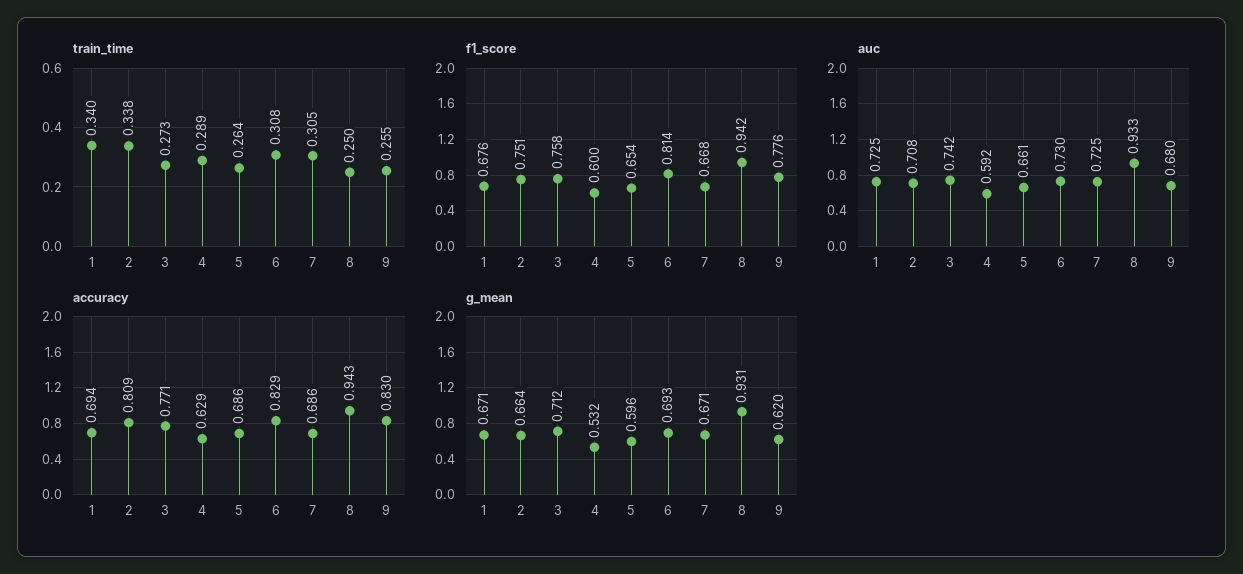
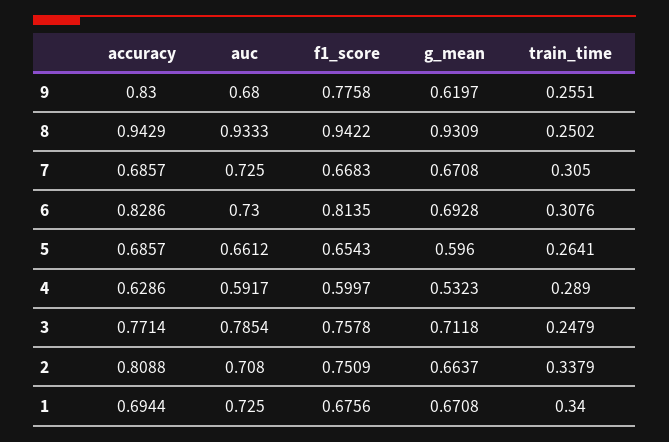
  {
    "train_time": {
      "1": 0.34,
      "2": 0.3379,
-     "3": 0.273,
+     "3": 0.2479,
      "4": 0.289,
      "5": 0.2641,
      "6": 0.3076,
      "7": 0.305,
      "8": 0.2502,
      "9": 0.2551
    },
    "f1_score": {
      "1": 0.6756,
      "2": 0.7509,
      "3": 0.7578,
      "4": 0.5997,
      "5": 0.6543,
      "6": 0.8135,
      "7": 0.6683,
      "8": 0.9422,
      "9": 0.7758
    },
    "auc": {
      "1": 0.725,
      "2": 0.708,
-     "3": 0.742,
+     "3": 0.7854,
      "4": 0.5917,
      "5": 0.6612,
      "6": 0.73,
      "7": 0.725,
      "8": 0.9333,
      "9": 0.68
    },
    "accuracy": {
      "1": 0.6944,
      "2": 0.8088,
      "3": 0.7714,
      "4": 0.6286,
      "5": 0.6857,
      "6": 0.8286,
      "7": 0.6857,
      "8": 0.9429,
      "9": 0.83
    },
    "g_mean": {
      "1": 0.6708,
      "2": 0.6637,
      "3": 0.7118,
      "4": 0.5323,
      "5": 0.596,
      "6": 0.6928,
      "7": 0.6708,
      "8": 0.9309,
      "9": 0.6197
    }
  }

